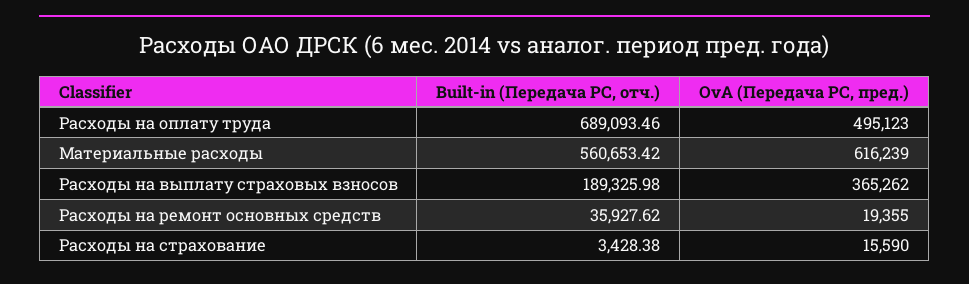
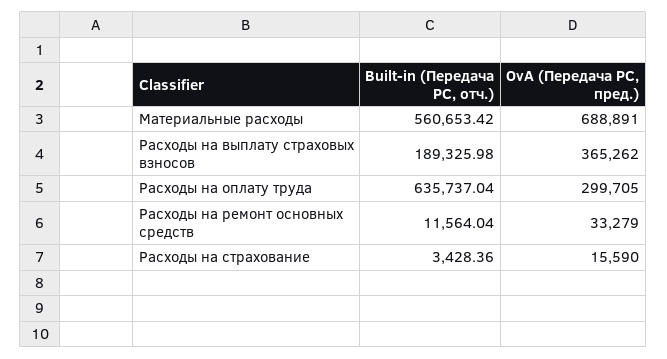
  {
    "Built-in (Передача РС, отч.)": {
-     "Расходы на оплату труда": 689093.46,
+     "Расходы на оплату труда": 635737.04,
      "Материальные расходы": 560653.42,
      "Расходы на выплату страховых взносов": 189325.98,
-     "Расходы на ремонт основных средств": 35927.62,
+     "Расходы на ремонт основных средств": 11564.04,
-     "Расходы на страхование": 3428.38
+     "Расходы на страхование": 3428.36
    },
    "OvA (Передача РС, пред.)": {
-     "Расходы на оплату труда": 495123,
+     "Расходы на оплату труда": 299705,
-     "Материальные расходы": 616239,
+     "Материальные расходы": 688891,
      "Расходы на выплату страховых взносов": 365262,
-     "Расходы на ремонт основных средств": 19355,
+     "Расходы на ремонт основных средств": 33279,
      "Расходы на страхование": 15590
    }
  }

